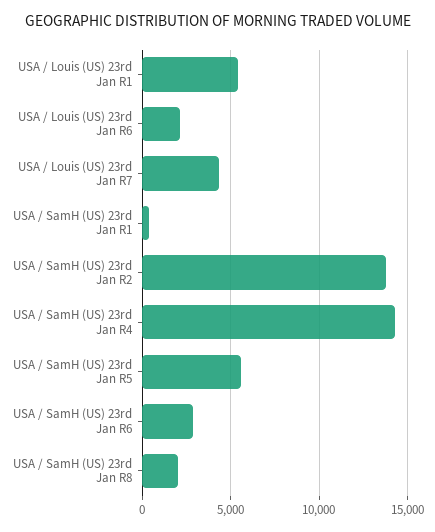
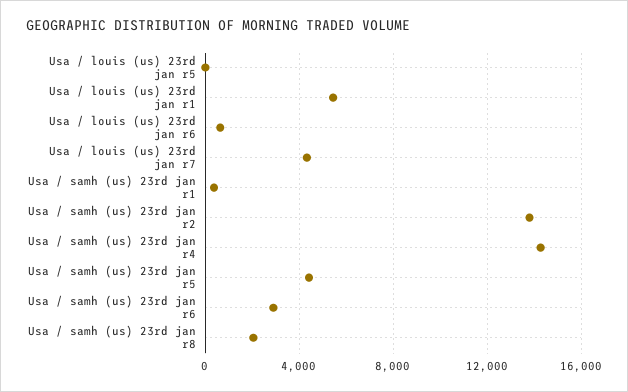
  {
    "USA / Louis (US) 23rd Jan R1": 5500,
-   "USA / Louis (US) 23rd Jan R6": 2000,
+   "USA / Louis (US) 23rd Jan R6": 500,
    "USA / Louis (US) 23rd Jan R7": 4500,
    "USA / SamH (US) 23rd Jan R1": 500,
    "USA / SamH (US) 23rd Jan R2": 14000,
    "USA / SamH (US) 23rd Jan R4": 14500,
-   "USA / SamH (US) 23rd Jan R5": 5500,
+   "USA / SamH (US) 23rd Jan R5": 4500,
    "USA / SamH (US) 23rd Jan R6": 3000,
-   "USA / SamH (US) 23rd Jan R8": 2000
+   "USA / SamH (US) 23rd Jan R8": 2000,
+   "Usa / louis (us) 23rd jan r5": 0
  }

